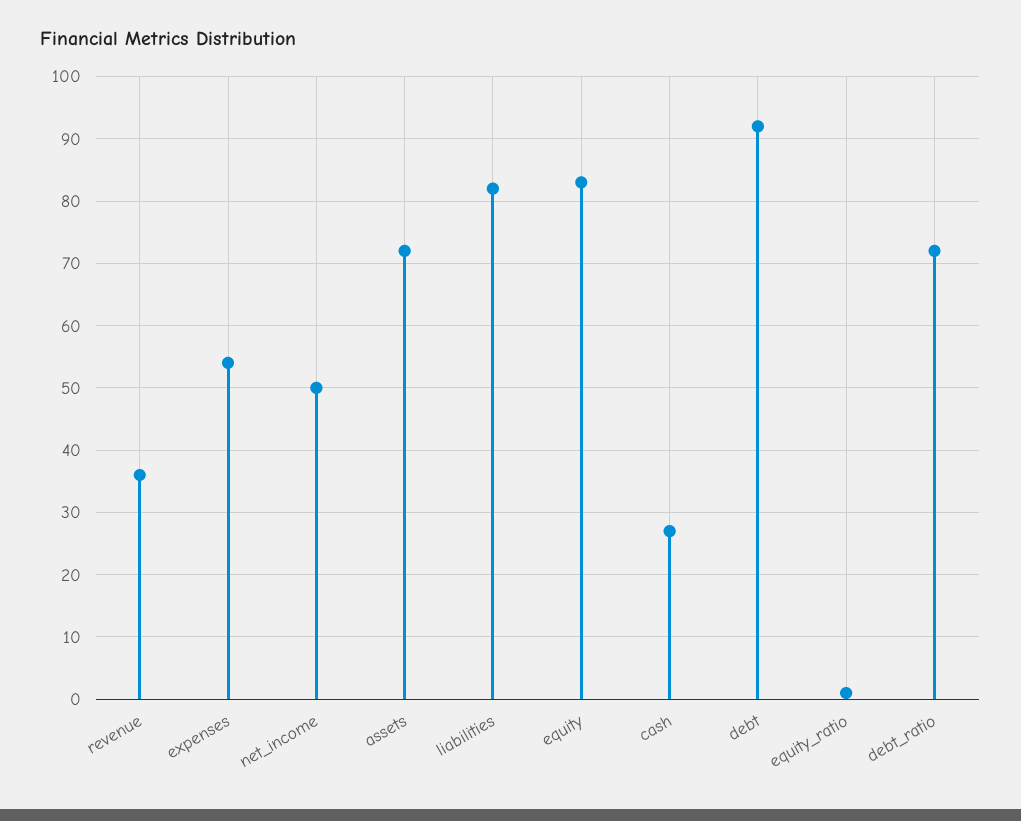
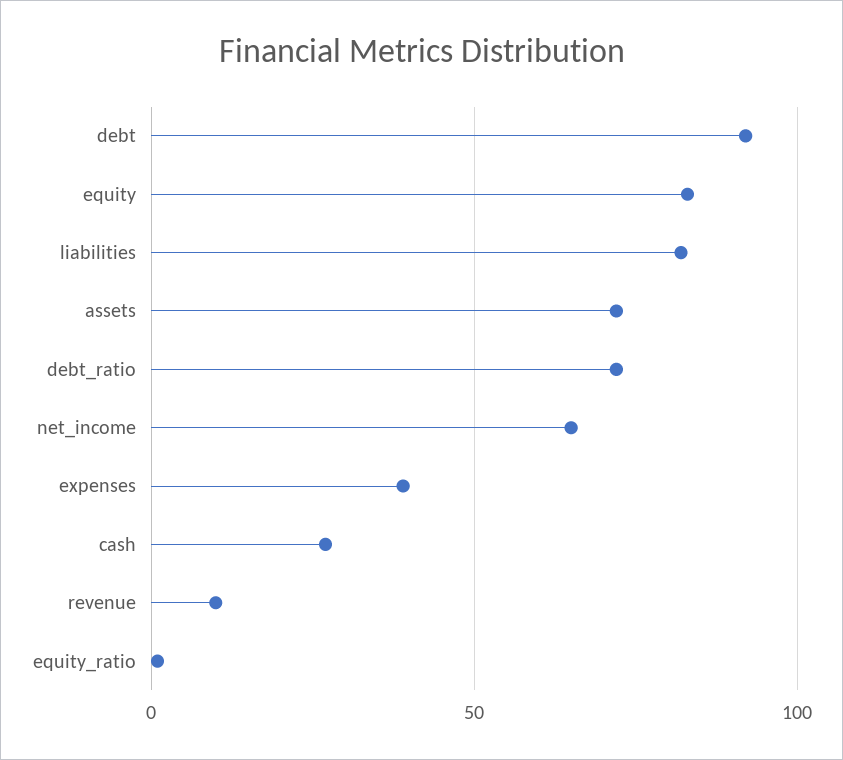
  {
-   "revenue": 36,
+   "revenue": 10,
-   "expenses": 54,
+   "expenses": 40,
-   "net_income": 50,
+   "net_income": 65,
    "assets": 72,
    "liabilities": 82,
    "equity": 83,
    "cash": 27,
    "debt": 92,
    "equity_ratio": 1,
    "debt_ratio": 72
  }

